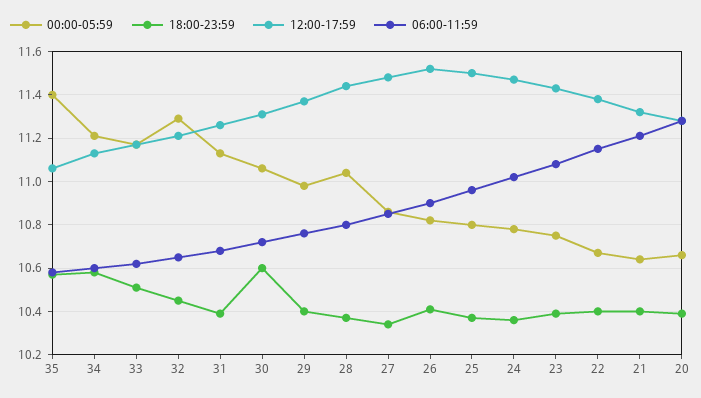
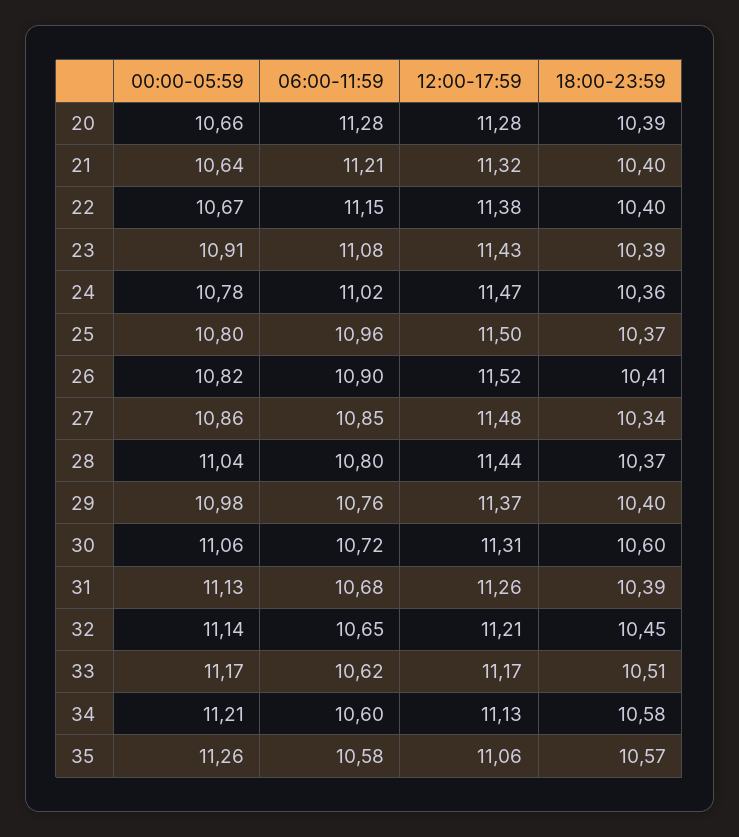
  {
    "00:00-05:59": {
-     "35": 11.4,
+     "35": 11.26,
      "34": 11.21,
      "33": 11.17,
-     "32": 11.3,
+     "32": 11.14,
      "31": 11.13,
      "30": 11.06,
      "29": 10.98,
      "28": 11.04,
      "27": 10.86,
      "26": 10.82,
      "25": 10.8,
      "24": 10.78,
-     "23": 10.75,
+     "23": 10.91,
      "22": 10.67,
      "21": 10.64,
      "20": 10.66
    },
    "18:00-23:59": {
      "35": 10.57,
      "34": 10.58,
      "33": 10.51,
      "32": 10.45,
      "31": 10.39,
      "30": 10.6,
      "29": 10.4,
      "28": 10.37,
      "27": 10.34,
      "26": 10.41,
      "25": 10.37,
      "24": 10.36,
      "23": 10.39,
      "22": 10.4,
      "21": 10.4,
      "20": 10.39
    },
    "12:00-17:59": {
      "35": 11.06,
      "34": 11.13,
      "33": 11.17,
      "32": 11.21,
      "31": 11.26,
      "30": 11.31,
      "29": 11.37,
      "28": 11.44,
      "27": 11.48,
      "26": 11.52,
      "25": 11.5,
      "24": 11.47,
      "23": 11.43,
      "22": 11.38,
      "21": 11.32,
      "20": 11.28
    },
    "06:00-11:59": {
      "35": 10.58,
      "34": 10.6,
      "33": 10.62,
      "32": 10.65,
      "31": 10.68,
      "30": 10.72,
      "29": 10.76,
      "28": 10.8,
      "27": 10.85,
      "26": 10.9,
      "25": 10.96,
      "24": 11.02,
      "23": 11.08,
      "22": 11.15,
      "21": 11.21,
      "20": 11.28
    }
  }

